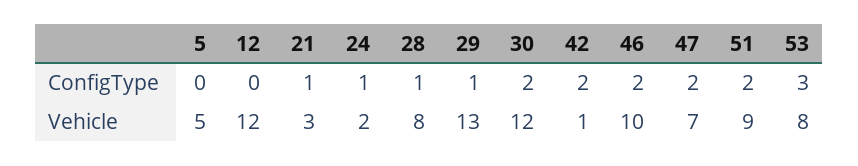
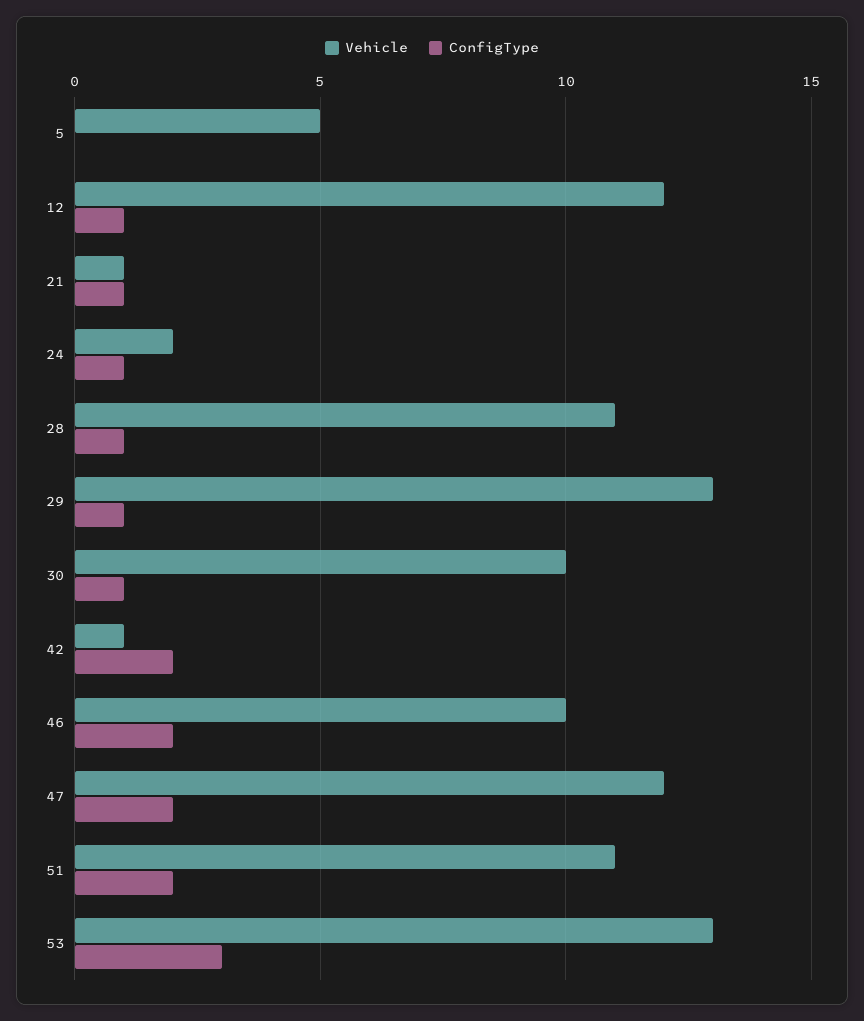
  {
    "ConfigType": {
      "5": 0,
-     "12": 0,
+     "12": 1,
      "21": 1,
      "24": 1,
      "28": 1,
      "29": 1,
-     "30": 2,
+     "30": 1,
      "42": 2,
      "46": 2,
      "47": 2,
      "51": 2,
      "53": 3
    },
    "Vehicle": {
      "5": 5,
      "12": 12,
-     "21": 3,
+     "21": 1,
      "24": 2,
-     "28": 8,
+     "28": 11,
      "29": 13,
-     "30": 12,
+     "30": 10,
      "42": 1,
      "46": 10,
-     "47": 7,
+     "47": 12,
-     "51": 9,
+     "51": 11,
-     "53": 8
+     "53": 13
    }
  }

